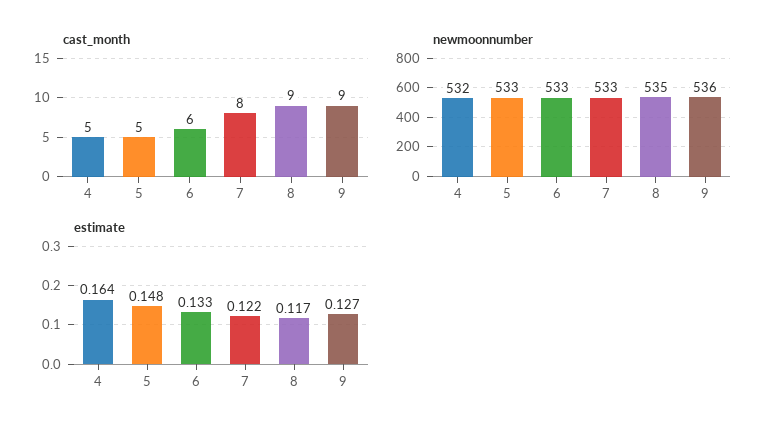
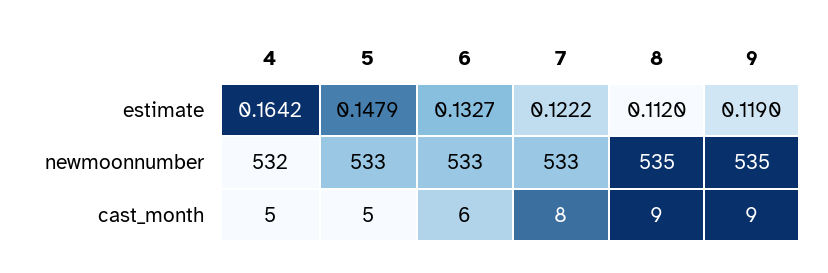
  {
    "cast_month": {
      "4": 5,
      "5": 5,
      "6": 6,
      "7": 8,
      "8": 9,
      "9": 9
    },
    "newmoonnumber": {
      "4": 532,
      "5": 533,
      "6": 533,
      "7": 533,
      "8": 535,
-     "9": 536
+     "9": 535
    },
    "estimate": {
      "4": 0.1642,
      "5": 0.1479,
      "6": 0.1327,
      "7": 0.1222,
-     "8": 0.117,
+     "8": 0.112,
-     "9": 0.127
+     "9": 0.119
    }
  }

